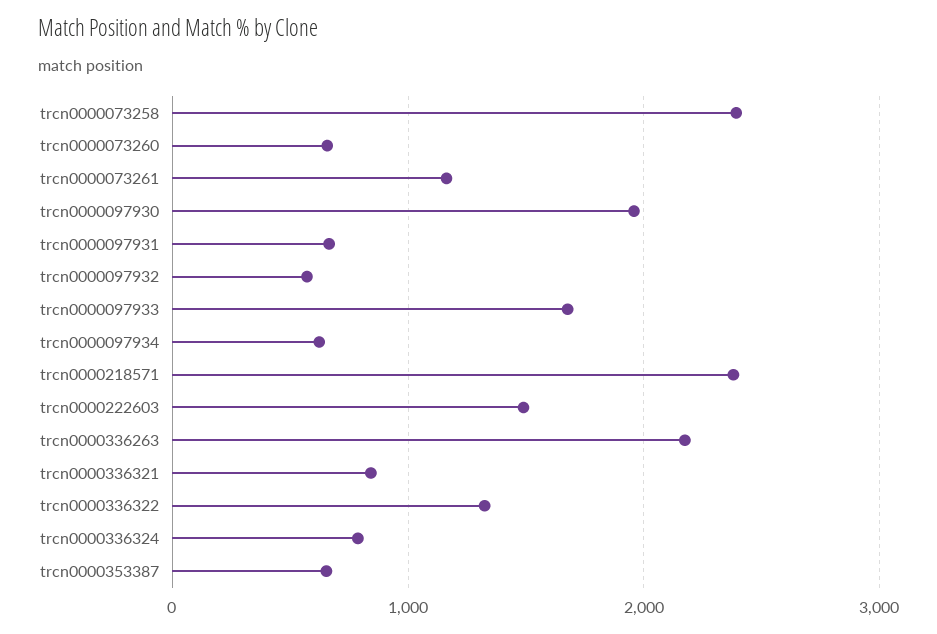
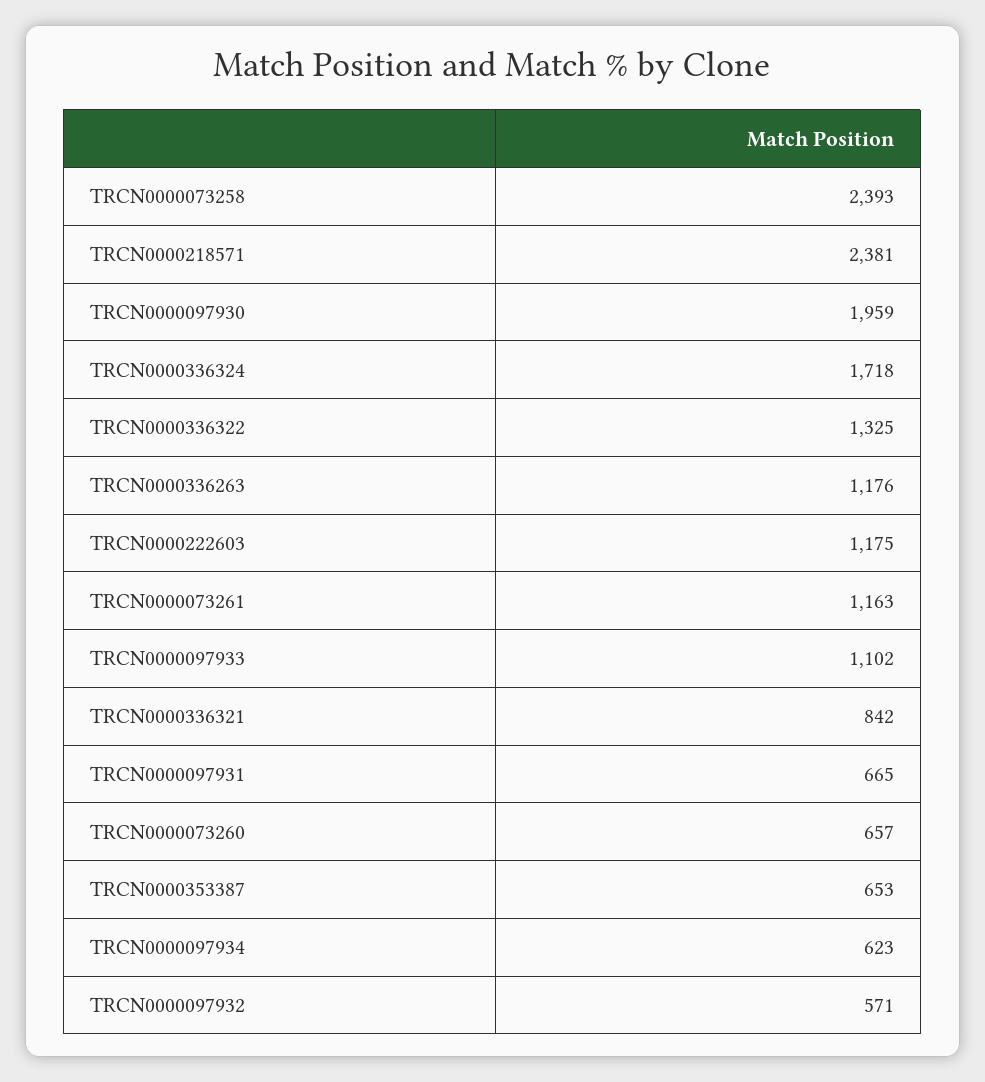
  {
    "trcn0000073258": 2393,
    "trcn0000073260": 657,
    "trcn0000073261": 1163,
    "trcn0000097930": 1959,
    "trcn0000097931": 665,
    "trcn0000097932": 571,
-   "trcn0000097933": 1700,
+   "trcn0000097933": 1102,
    "trcn0000097934": 623,
    "trcn0000218571": 2381,
-   "trcn0000222603": 1500,
+   "trcn0000222603": 1175,
-   "trcn0000336263": 2200,
+   "trcn0000336263": 1176,
    "trcn0000336321": 842,
    "trcn0000336322": 1325,
-   "trcn0000336324": 800,
+   "trcn0000336324": 1718,
    "trcn0000353387": 653
  }

